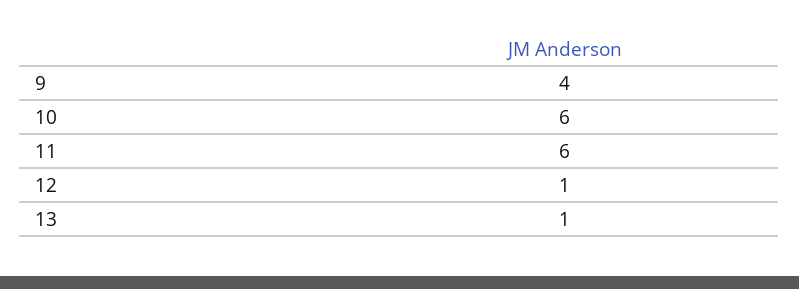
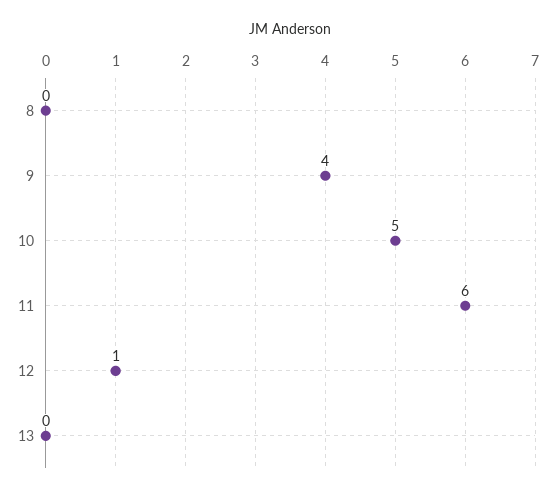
  {
    "9": 4,
-   "10": 6,
+   "10": 5,
    "11": 6,
    "12": 1,
-   "13": 1
+   "13": 0,
+   "8": 0
  }

